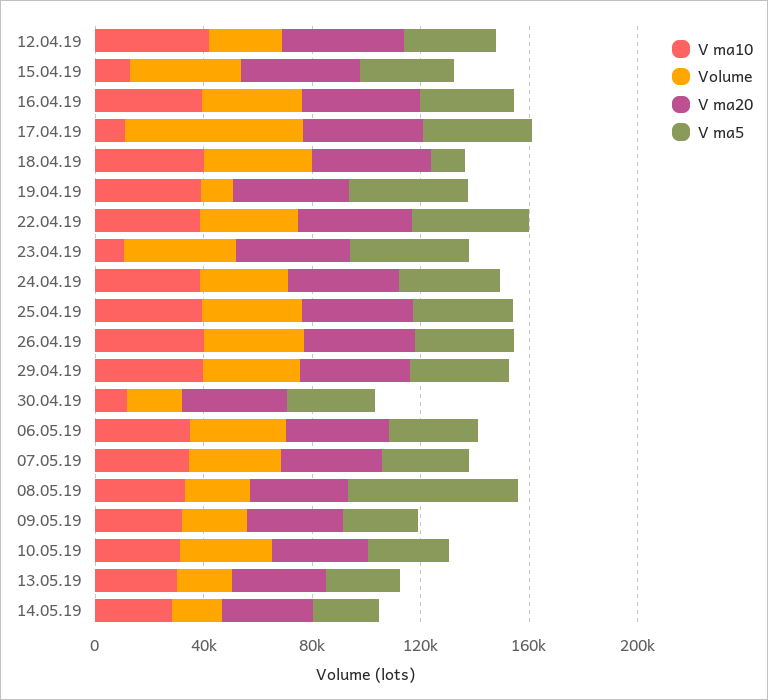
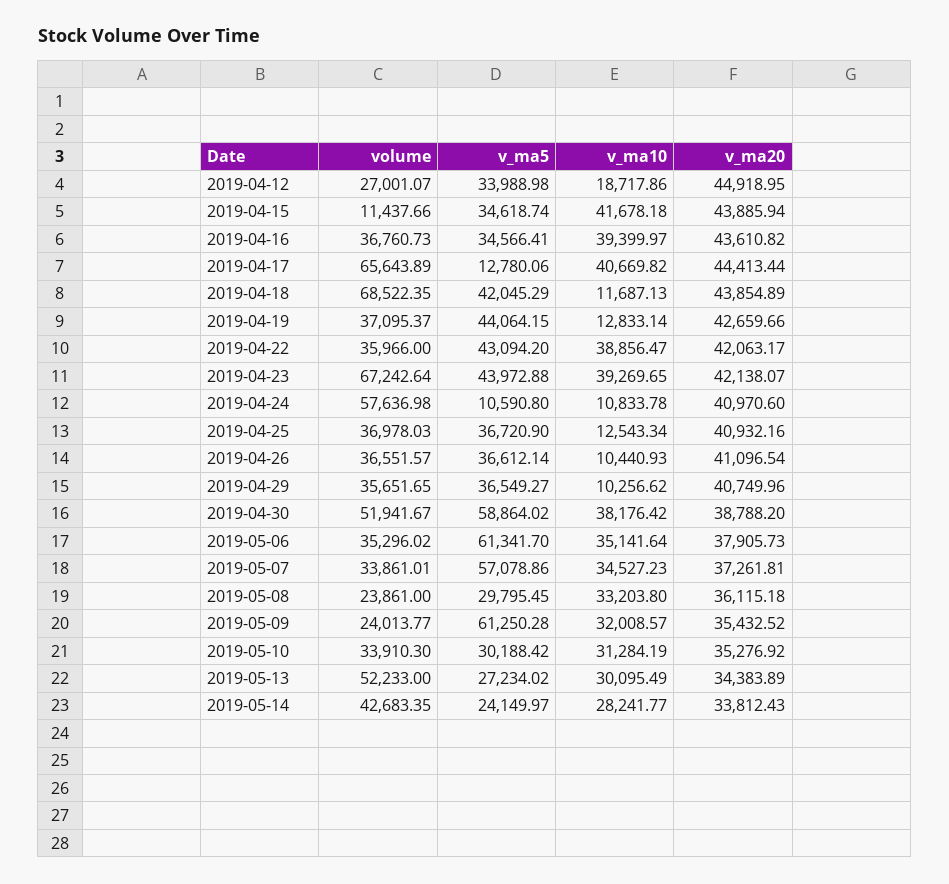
  {
    "V ma10": {
-     "12.04.19": 40000,
+     "12.04.19": 18717.86,
-     "15.04.19": 10000,
+     "15.04.19": 41678.18,
      "16.04.19": 39399.97,
-     "17.04.19": 10000,
+     "17.04.19": 40669.82,
-     "18.04.19": 40000,
+     "18.04.19": 11687.13,
-     "19.04.19": 40000,
+     "19.04.19": 12833.14,
      "22.04.19": 38856.47,
-     "23.04.19": 10000,
+     "23.04.19": 39269.65,
-     "24.04.19": 40000,
+     "24.04.19": 10833.78,
-     "25.04.19": 40000,
+     "25.04.19": 12543.34,
-     "26.04.19": 40000,
+     "26.04.19": 10440.93,
-     "29.04.19": 40000,
+     "29.04.19": 10256.62,
-     "30.04.19": 10000,
+     "30.04.19": 38176.42,
      "06.05.19": 35141.64,
      "07.05.19": 34527.23,
      "08.05.19": 33203.8,
      "09.05.19": 32008.57,
      "10.05.19": 31284.19,
      "13.05.19": 30095.49,
      "14.05.19": 28241.77
    },
    "Volume": {
      "12.04.19": 27001.07,
-     "15.04.19": 40000,
+     "15.04.19": 11437.66,
      "16.04.19": 36760.73,
      "17.04.19": 65643.89,
-     "18.04.19": 40000,
+     "18.04.19": 68522.35,
-     "19.04.19": 10000,
+     "19.04.19": 37095.37,
      "22.04.19": 35966,
-     "23.04.19": 40000,
+     "23.04.19": 67242.64,
-     "24.04.19": 30000,
+     "24.04.19": 57636.98,
      "25.04.19": 36978.03,
      "26.04.19": 36551.57,
      "29.04.19": 35651.65,
-     "30.04.19": 20000,
+     "30.04.19": 51941.67,
      "06.05.19": 35296.02,
      "07.05.19": 33861.01,
      "08.05.19": 23861,
      "09.05.19": 24013.77,
      "10.05.19": 33910.3,
-     "13.05.19": 20000,
+     "13.05.19": 52233,
-     "14.05.19": 20000
+     "14.05.19": 42683.35
    },
    "V ma20": {
      "12.04.19": 44918.95,
      "15.04.19": 43885.94,
      "16.04.19": 43610.82,
      "17.04.19": 44413.44,
      "18.04.19": 43854.89,
      "19.04.19": 42659.66,
      "22.04.19": 42063.17,
      "23.04.19": 42138.07,
      "24.04.19": 40970.6,
      "25.04.19": 40932.16,
      "26.04.19": 41096.54,
      "29.04.19": 40749.96,
      "30.04.19": 38788.2,
      "06.05.19": 37905.73,
      "07.05.19": 37261.81,
      "08.05.19": 36115.18,
      "09.05.19": 35432.52,
      "10.05.19": 35276.92,
      "13.05.19": 34383.89,
      "14.05.19": 33812.43
    },
    "V ma5": {
      "12.04.19": 33988.98,
      "15.04.19": 34618.74,
      "16.04.19": 34566.41,
-     "17.04.19": 40000,
+     "17.04.19": 12780.06,
-     "18.04.19": 10000,
+     "18.04.19": 42045.29,
      "19.04.19": 44064.15,
      "22.04.19": 43094.2,
      "23.04.19": 43972.88,
-     "24.04.19": 40000,
+     "24.04.19": 10590.8,
      "25.04.19": 36720.9,
      "26.04.19": 36612.14,
      "29.04.19": 36549.27,
-     "30.04.19": 30000,
+     "30.04.19": 58864.02,
-     "06.05.19": 30000,
+     "06.05.19": 61341.7,
-     "07.05.19": 30000,
+     "07.05.19": 57078.86,
-     "08.05.19": 60000,
+     "08.05.19": 29795.45,
-     "09.05.19": 30000,
+     "09.05.19": 61250.28,
      "10.05.19": 30188.42,
      "13.05.19": 27234.02,
      "14.05.19": 24149.97
    }
  }

